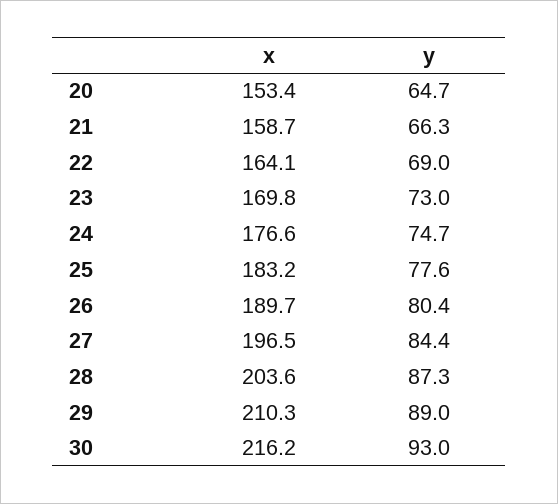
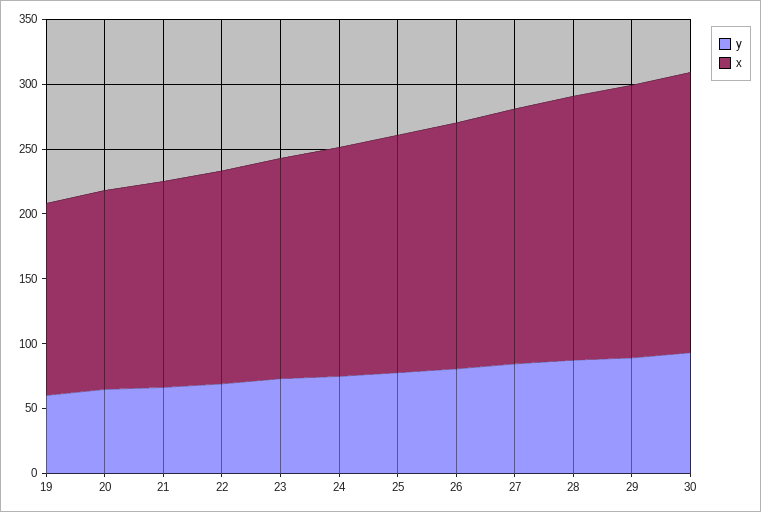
  {
    "x": {
      "20": 153.4,
      "21": 158.7,
      "22": 164.1,
      "23": 169.8,
      "24": 176.6,
      "25": 183.2,
      "26": 189.7,
      "27": 196.5,
      "28": 203.6,
      "29": 210.3,
-     "30": 216.2
+     "30": 216.2,
+     "19": 150
    },
    "y": {
      "20": 64.7,
      "21": 66.3,
      "22": 69,
      "23": 73,
      "24": 74.7,
      "25": 77.6,
      "26": 80.4,
      "27": 84.4,
      "28": 87.3,
      "29": 89,
-     "30": 93
+     "30": 93,
+     "19": 60
    }
  }

